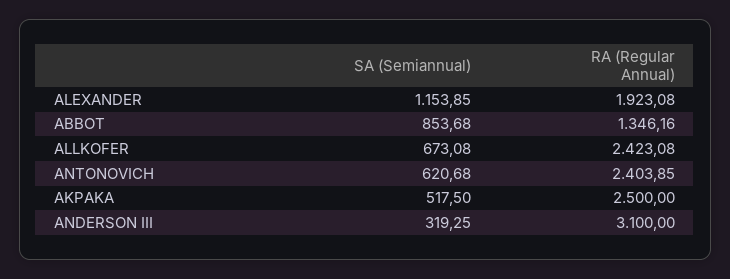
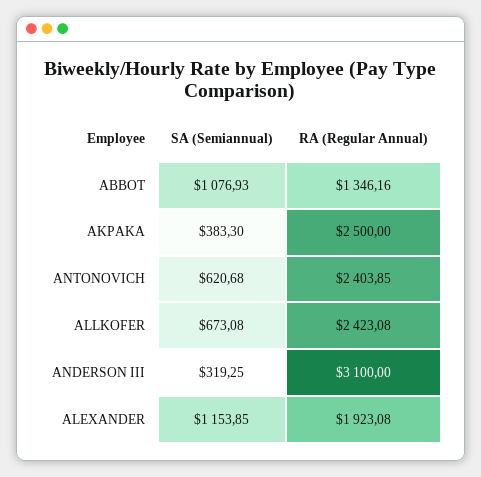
  {
    "SA (Semiannual)": {
      "ALEXANDER": 1153.85,
-     "ABBOT": 853.68,
+     "ABBOT": 1076.93,
      "ALLKOFER": 673.08,
      "ANTONOVICH": 620.68,
-     "AKPAKA": 517.5,
+     "AKPAKA": 383.3,
      "ANDERSON III": 319.25
    },
    "RA (Regular Annual)": {
      "ALEXANDER": 1923.08,
      "ABBOT": 1346.16,
      "ALLKOFER": 2423.08,
      "ANTONOVICH": 2403.85,
      "AKPAKA": 2500,
      "ANDERSON III": 3100
    }
  }

